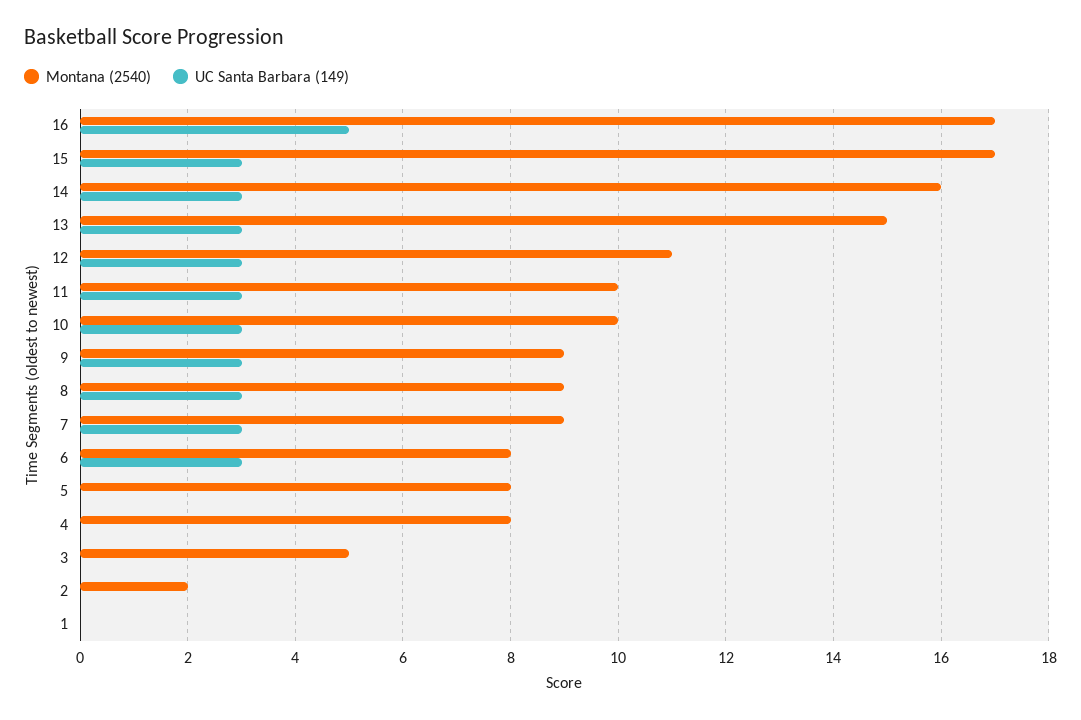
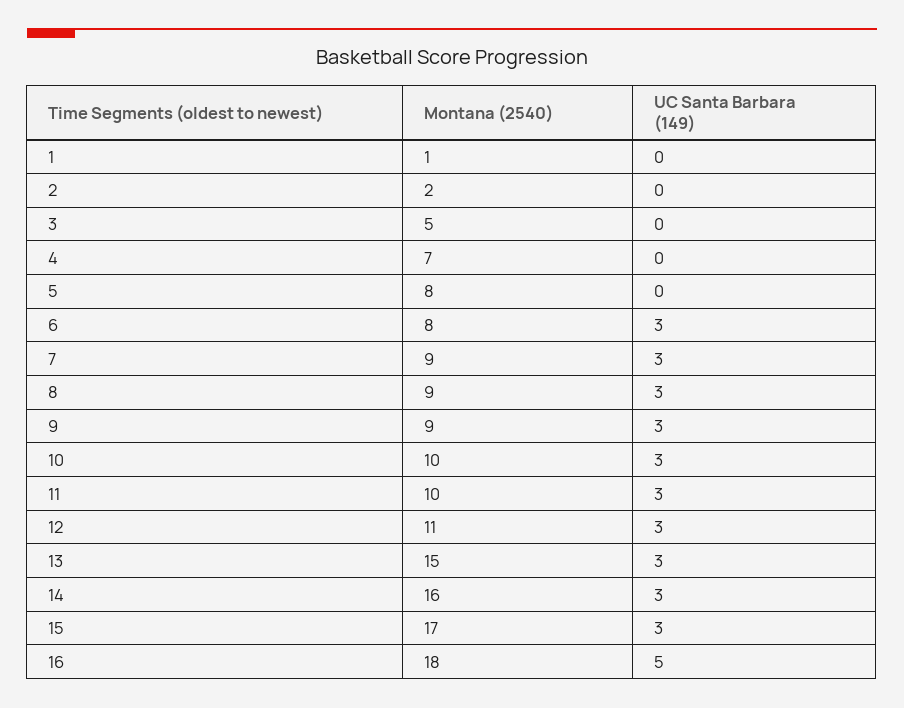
  {
    "Montana (2540)": {
-     "16": 17,
+     "16": 18,
      "15": 17,
      "14": 16,
      "13": 15,
      "12": 11,
      "11": 10,
      "10": 10,
      "9": 9,
      "8": 9,
      "7": 9,
      "6": 8,
      "5": 8,
-     "4": 8,
+     "4": 7,
      "3": 5,
      "2": 2,
-     "1": 0
+     "1": 1
    },
    "UC Santa Barbara (149)": {
      "16": 5,
      "15": 3,
      "14": 3,
      "13": 3,
      "12": 3,
      "11": 3,
      "10": 3,
      "9": 3,
      "8": 3,
      "7": 3,
      "6": 3,
      "5": 0,
      "4": 0,
      "3": 0,
      "2": 0,
      "1": 0
    }
  }

